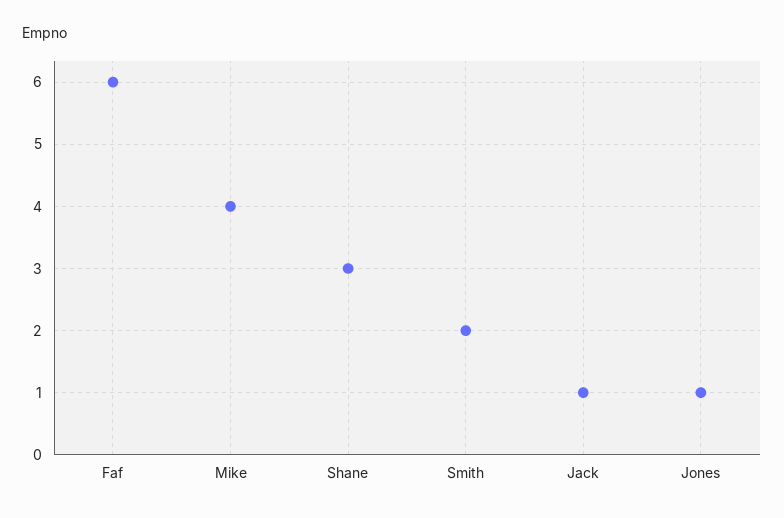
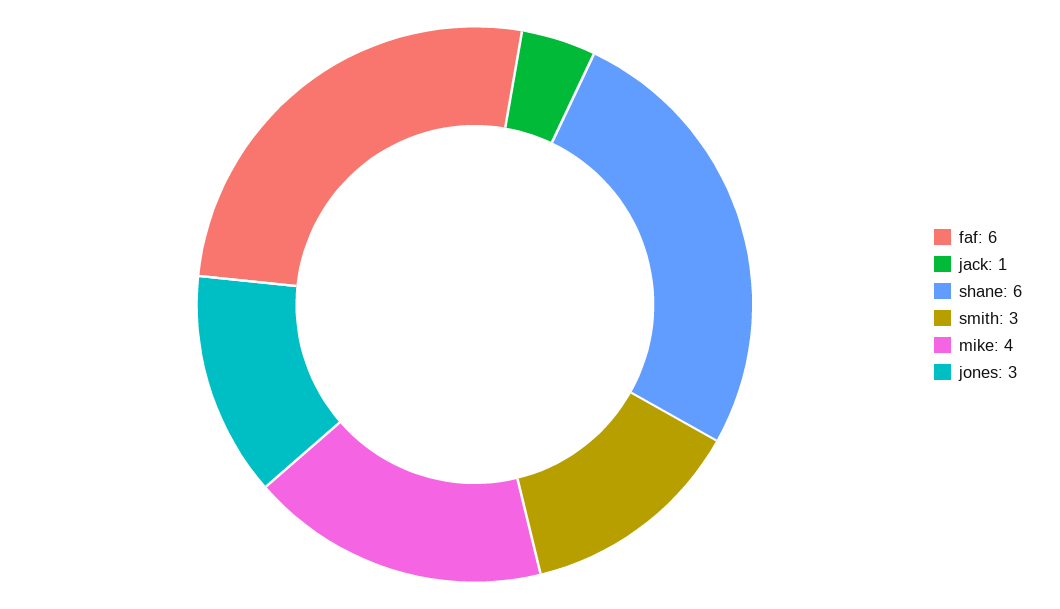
  {
    "Faf": 6,
    "Mike": 4,
-   "Shane": 3,
+   "Shane": 6,
-   "Smith": 2,
+   "Smith": 3,
    "Jack": 1,
-   "Jones": 1
+   "Jones": 3
  }

